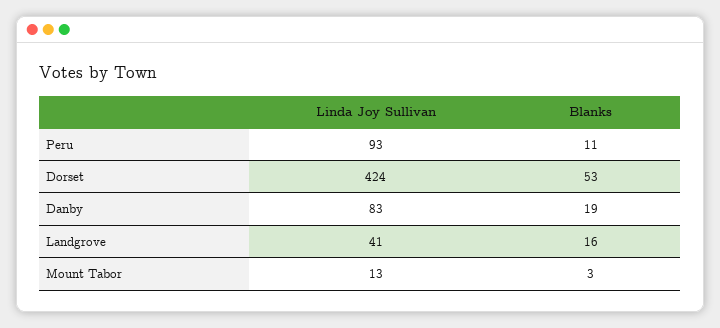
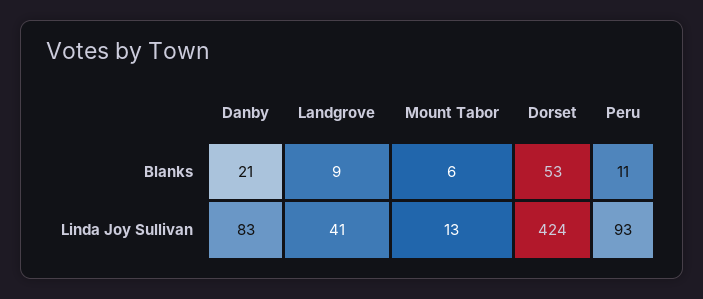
  {
    "Linda Joy Sullivan": {
      "Peru": 93,
      "Dorset": 424,
      "Danby": 83,
      "Landgrove": 41,
      "Mount Tabor": 13
    },
    "Blanks": {
      "Peru": 11,
      "Dorset": 53,
-     "Danby": 19,
+     "Danby": 21,
-     "Landgrove": 16,
+     "Landgrove": 9,
-     "Mount Tabor": 3
+     "Mount Tabor": 6
    }
  }

